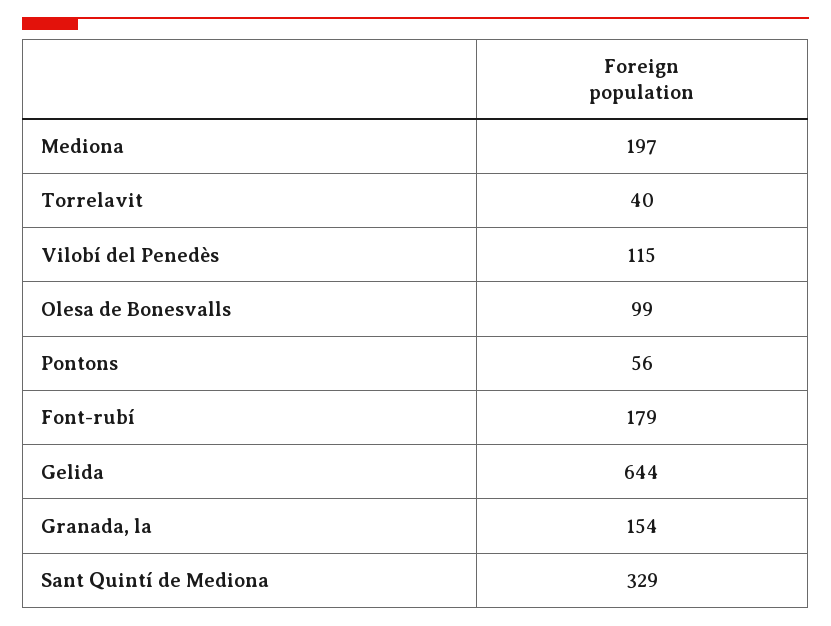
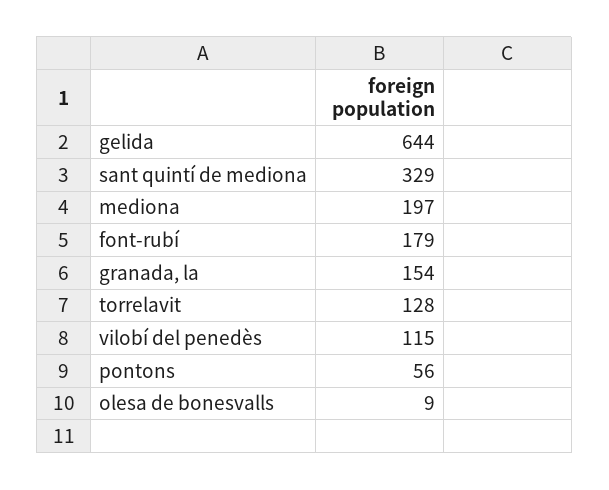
  {
    "Mediona": 197,
-   "Torrelavit": 40,
+   "Torrelavit": 128,
    "Vilobí del Penedès": 115,
-   "Olesa de Bonesvalls": 99,
+   "Olesa de Bonesvalls": 9,
    "Pontons": 56,
    "Font-rubí": 179,
    "Gelida": 644,
    "Granada, la": 154,
    "Sant Quintí de Mediona": 329
  }

